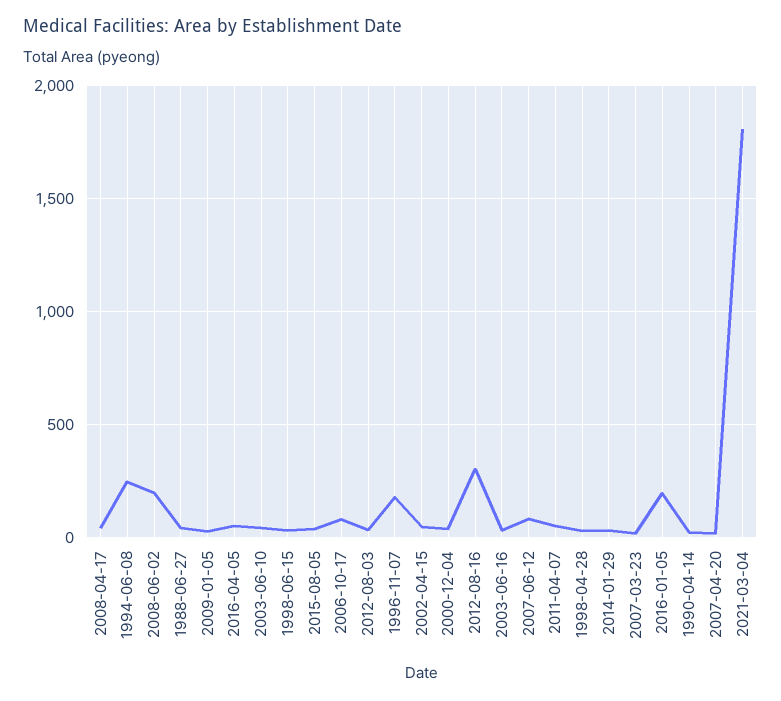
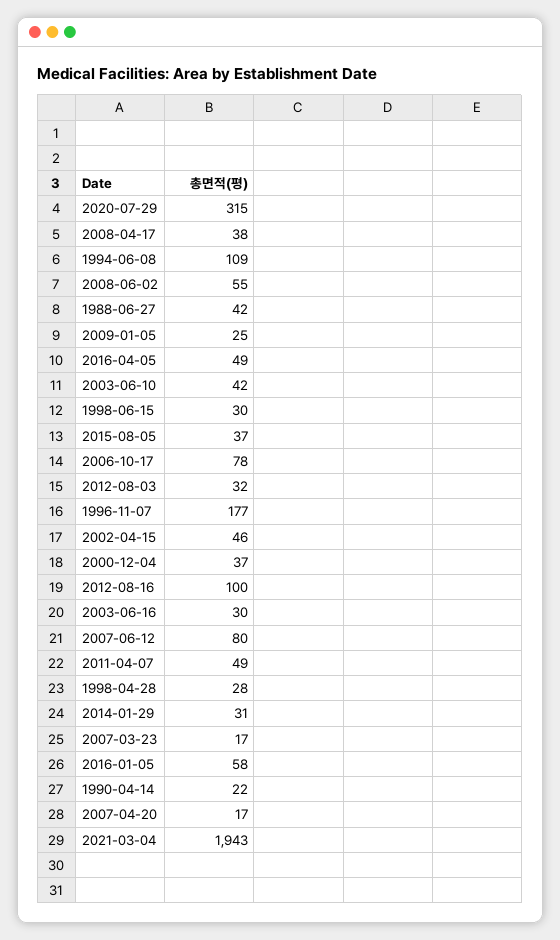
  {
    "2008-04-17": 38,
-   "1994-06-08": 250,
+   "1994-06-08": 109,
-   "2008-06-02": 200,
+   "2008-06-02": 55,
    "1988-06-27": 42,
    "2009-01-05": 25,
    "2016-04-05": 49,
    "2003-06-10": 42,
    "1998-06-15": 30,
    "2015-08-05": 37,
    "2006-10-17": 78,
    "2012-08-03": 32,
    "1996-11-07": 177,
    "2002-04-15": 46,
    "2000-12-04": 37,
-   "2012-08-16": 300,
+   "2012-08-16": 100,
    "2003-06-16": 30,
    "2007-06-12": 80,
    "2011-04-07": 49,
    "1998-04-28": 28,
    "2014-01-29": 31,
    "2007-03-23": 17,
-   "2016-01-05": 200,
+   "2016-01-05": 58,
    "1990-04-14": 22,
    "2007-04-20": 17,
-   "2021-03-04": 1800
+   "2021-03-04": 1943,
+   "2020-07-29": 315
  }

